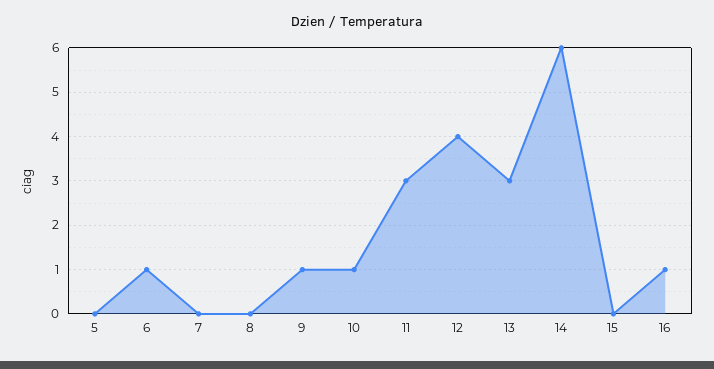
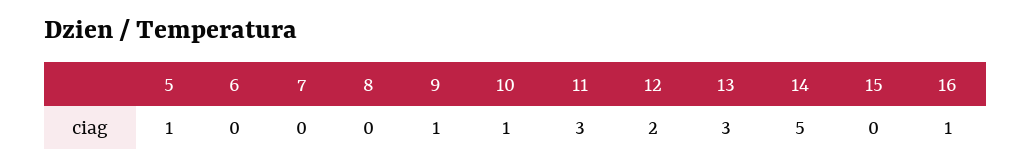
  {
-   "5": 0,
+   "5": 1,
-   "6": 1,
+   "6": 0,
    "7": 0,
    "8": 0,
    "9": 1,
    "10": 1,
    "11": 3,
-   "12": 4,
+   "12": 2,
    "13": 3,
-   "14": 6,
+   "14": 5,
    "15": 0,
    "16": 1
  }

